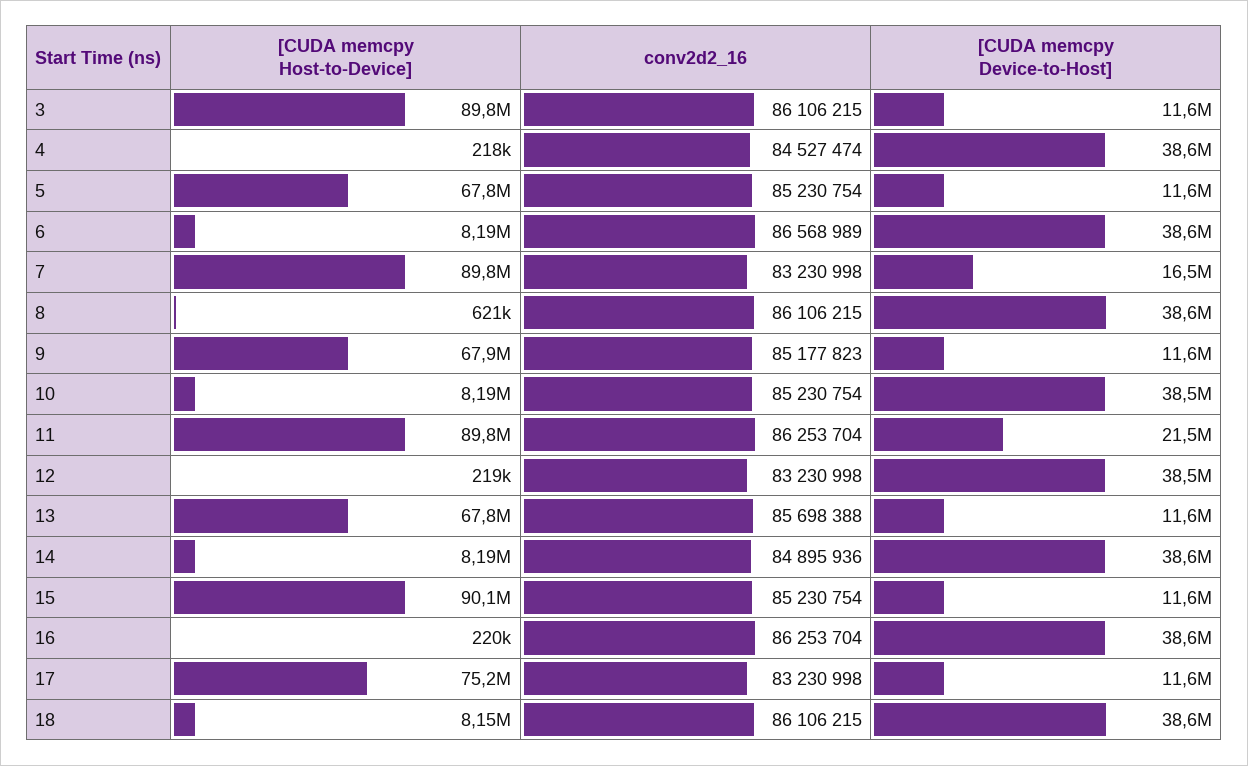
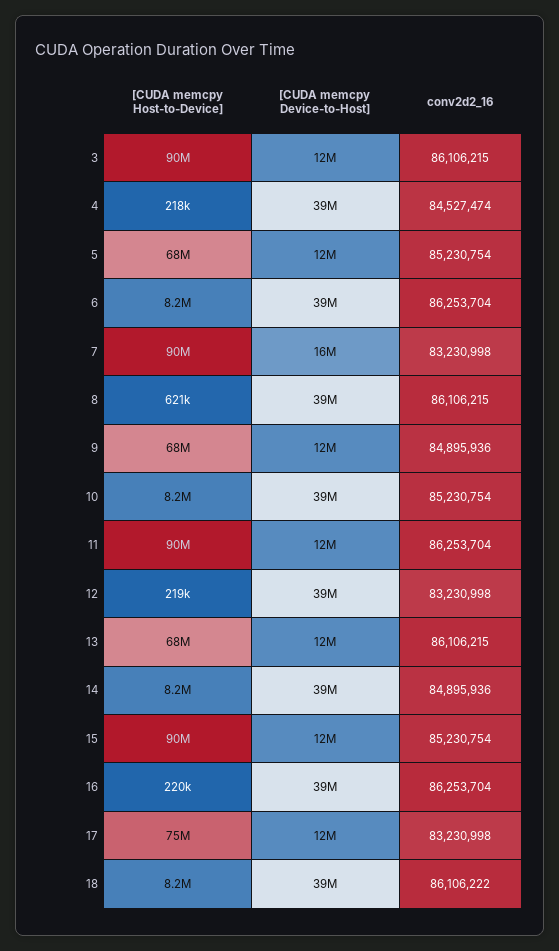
  {
    "[CUDA memcpy Host-to-Device]": {
      "3": 89800000,
      "4": 218000,
      "5": 67800000,
      "6": 8190000,
      "7": 89800000,
      "8": 621000,
      "9": 67900000,
      "10": 8190000,
      "11": 89800000,
      "12": 219000,
      "13": 67800000,
      "14": 8190000,
      "15": 90100000,
      "16": 220000,
      "17": 75200000,
      "18": 8150000
    },
    "conv2d2_16": {
      "3": 86106215,
      "4": 84527474,
      "5": 85230754,
-     "6": 86568989,
+     "6": 86253704,
      "7": 83230998,
      "8": 86106215,
-     "9": 85177823,
+     "9": 84895936,
      "10": 85230754,
      "11": 86253704,
      "12": 83230998,
-     "13": 85698388,
+     "13": 86106215,
      "14": 84895936,
      "15": 85230754,
      "16": 86253704,
      "17": 83230998,
-     "18": 86106215
+     "18": 86106222
    },
    "[CUDA memcpy Device-to-Host]": {
      "3": 11600000,
      "4": 38600000,
      "5": 11600000,
      "6": 38600000,
      "7": 16500000,
      "8": 38600000,
      "9": 11600000,
      "10": 38500000,
-     "11": 21500000,
+     "11": 12000000,
      "12": 38500000,
      "13": 11600000,
      "14": 38600000,
      "15": 11600000,
      "16": 38600000,
      "17": 11600000,
      "18": 38600000
    }
  }

